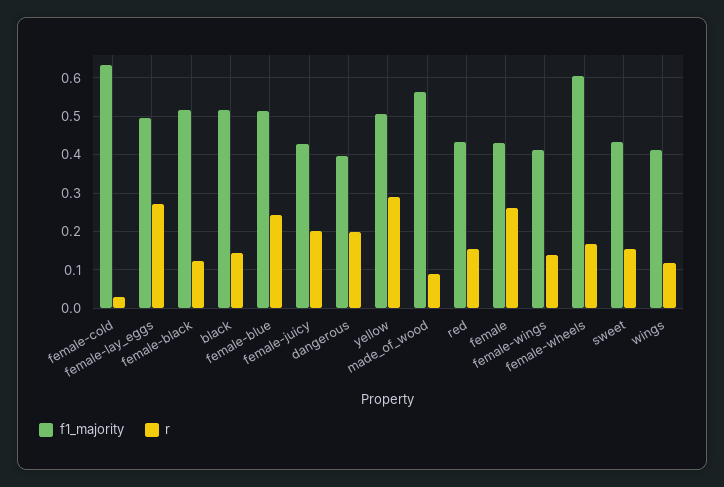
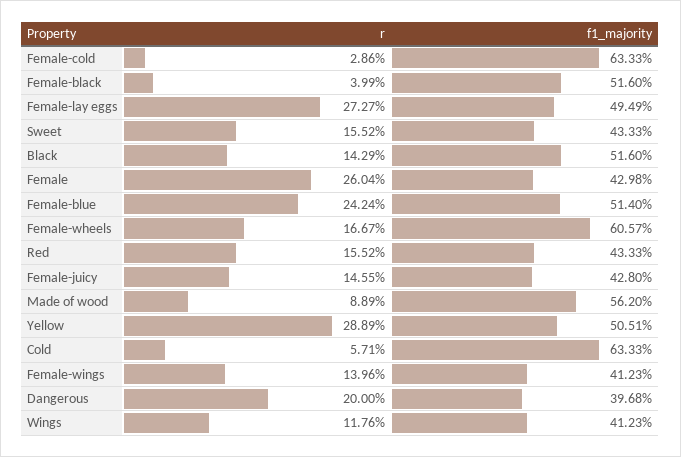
  {
    "f1_majority": {
      "female-cold": 0.6333,
      "female-lay_eggs": 0.4949,
      "female-black": 0.516,
      "black": 0.516,
      "female-blue": 0.514,
      "female-juicy": 0.428,
      "dangerous": 0.3968,
      "yellow": 0.5051,
      "made_of_wood": 0.562,
      "red": 0.4333,
      "female": 0.4298,
      "female-wings": 0.4123,
      "female-wheels": 0.6057,
      "sweet": 0.4333,
-     "wings": 0.4123
+     "wings": 0.4123,
+     "Cold": 0.6333
    },
    "r": {
      "female-cold": 0.0286,
      "female-lay_eggs": 0.2727,
-     "female-black": 0.12,
+     "female-black": 0.0399,
      "black": 0.1429,
      "female-blue": 0.2424,
-     "female-juicy": 0.2,
+     "female-juicy": 0.1455,
      "dangerous": 0.2,
      "yellow": 0.2889,
      "made_of_wood": 0.0889,
      "red": 0.1552,
      "female": 0.2604,
      "female-wings": 0.1396,
      "female-wheels": 0.1667,
      "sweet": 0.1552,
-     "wings": 0.1176
+     "wings": 0.1176,
+     "Cold": 0.0571
    }
  }

